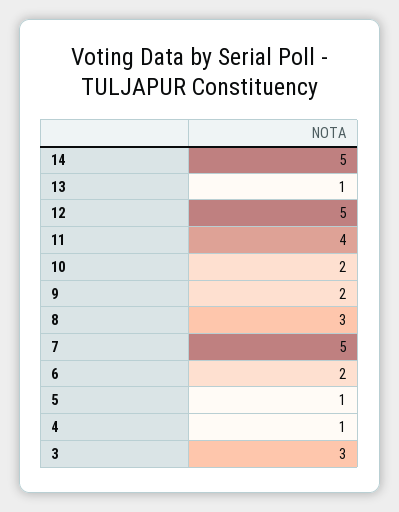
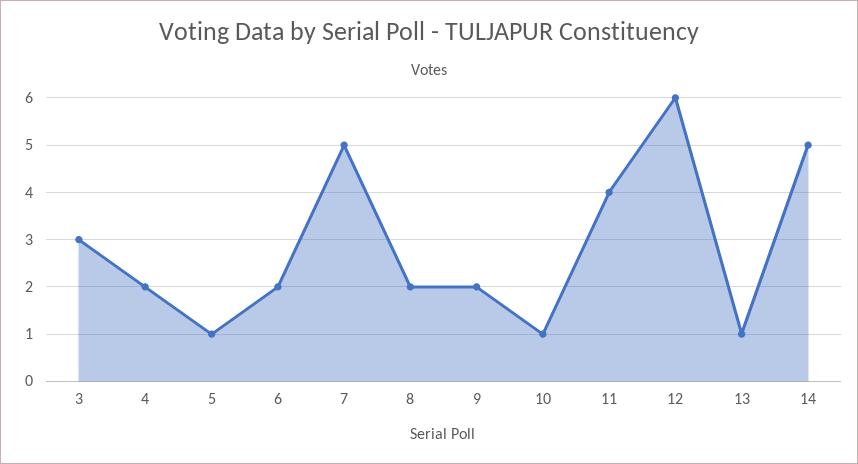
  {
    "14": 5,
    "13": 1,
-   "12": 5,
+   "12": 6,
    "11": 4,
-   "10": 2,
+   "10": 1,
    "9": 2,
-   "8": 3,
+   "8": 2,
    "7": 5,
    "6": 2,
    "5": 1,
-   "4": 1,
+   "4": 2,
    "3": 3
  }

